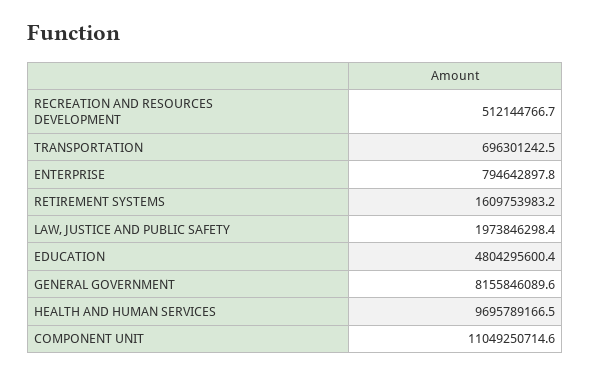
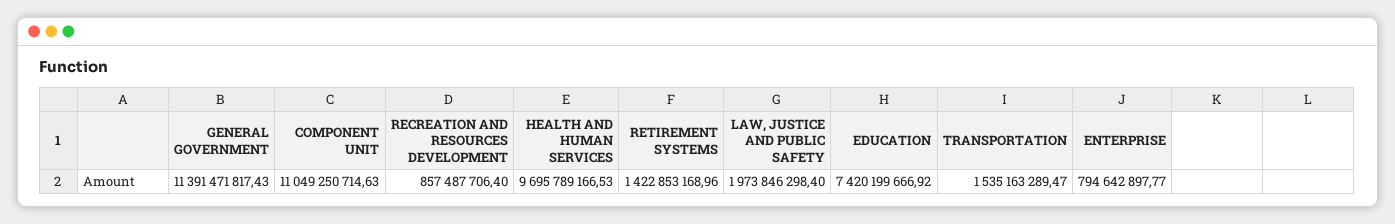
  {
-   "RECREATION AND RESOURCES DEVELOPMENT": 512144766.7,
+   "RECREATION AND RESOURCES DEVELOPMENT": 857487706.4,
-   "TRANSPORTATION": 696301242.5,
+   "TRANSPORTATION": 1535163289.47,
    "ENTERPRISE": 794642897.77,
-   "RETIREMENT SYSTEMS": 1609753983.2,
+   "RETIREMENT SYSTEMS": 1422853168.96,
    "LAW, JUSTICE AND PUBLIC SAFETY": 1973846298.4,
-   "EDUCATION": 4804295600.4,
+   "EDUCATION": 7420199666.92,
-   "GENERAL GOVERNMENT": 8155846089.6,
+   "GENERAL GOVERNMENT": 11391471817.43,
    "HEALTH AND HUMAN SERVICES": 9695789166.53,
    "COMPONENT UNIT": 11049250714.63
  }

